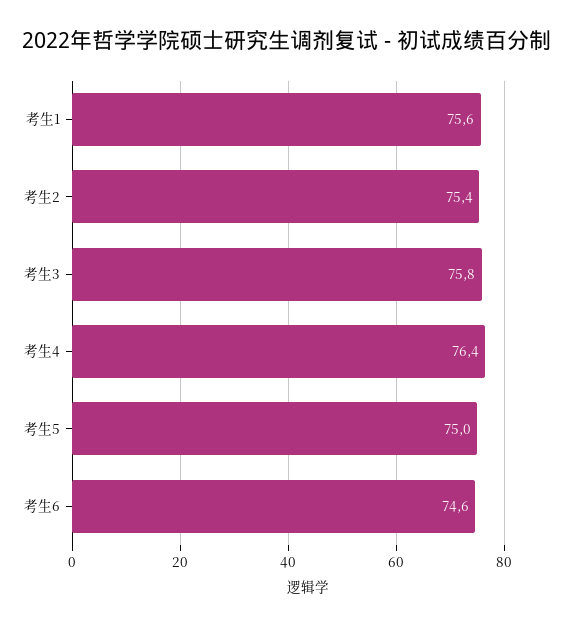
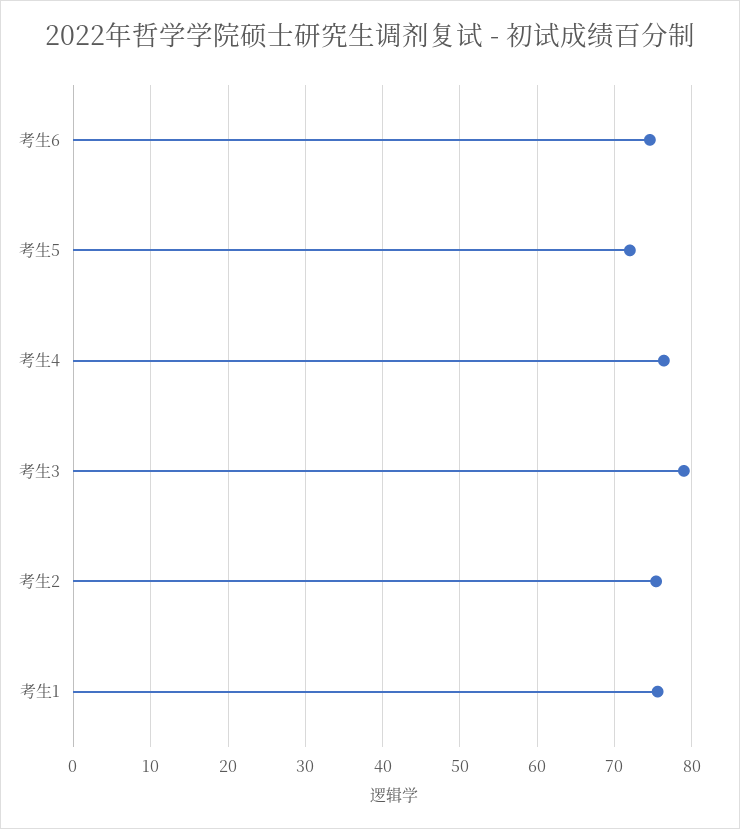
  {
    "考生1": 75.6,
    "考生2": 75.4,
-   "考生3": 75.8,
+   "考生3": 79,
    "考生4": 76.4,
-   "考生5": 75,
+   "考生5": 72,
    "考生6": 74.6
  }

